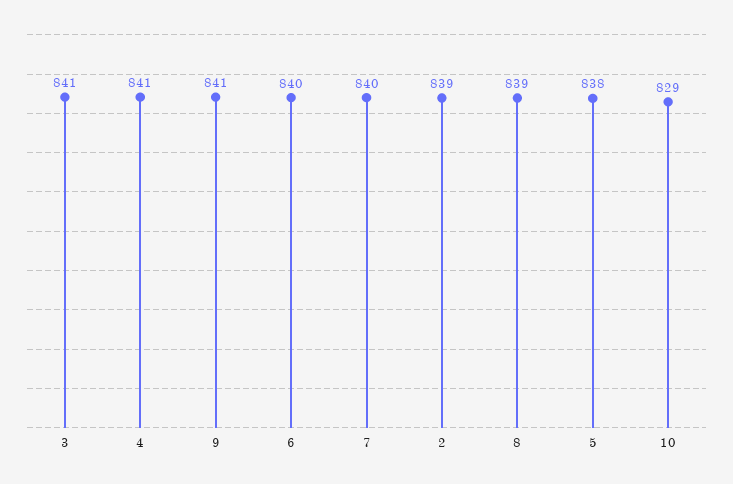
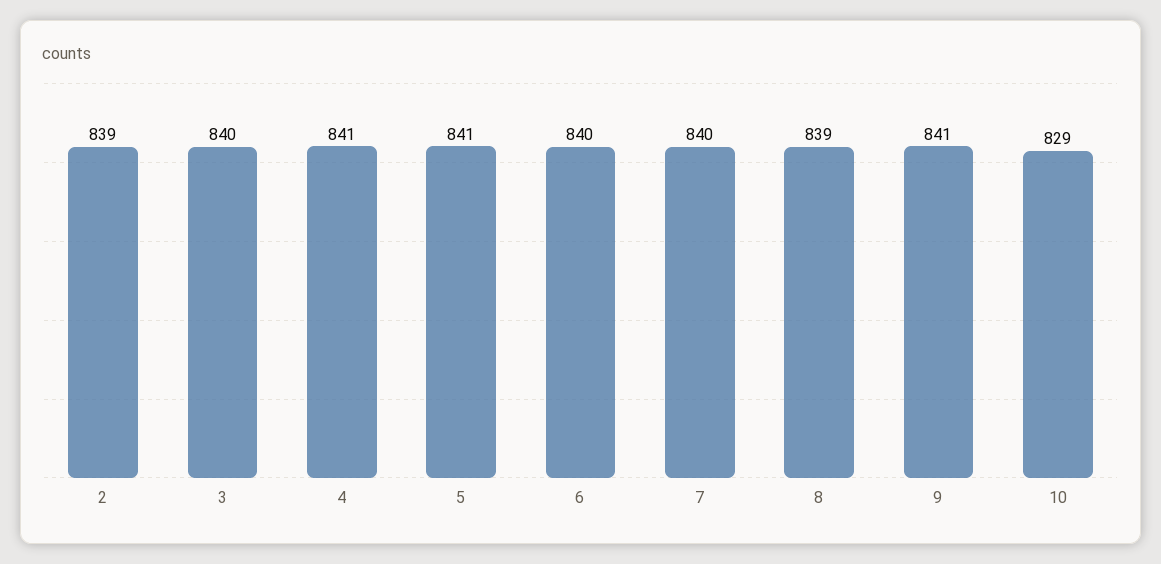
  {
-   "3": 841,
+   "3": 840,
    "4": 841,
    "9": 841,
    "6": 840,
    "7": 840,
    "2": 839,
    "8": 839,
-   "5": 838,
+   "5": 841,
    "10": 829
  }

